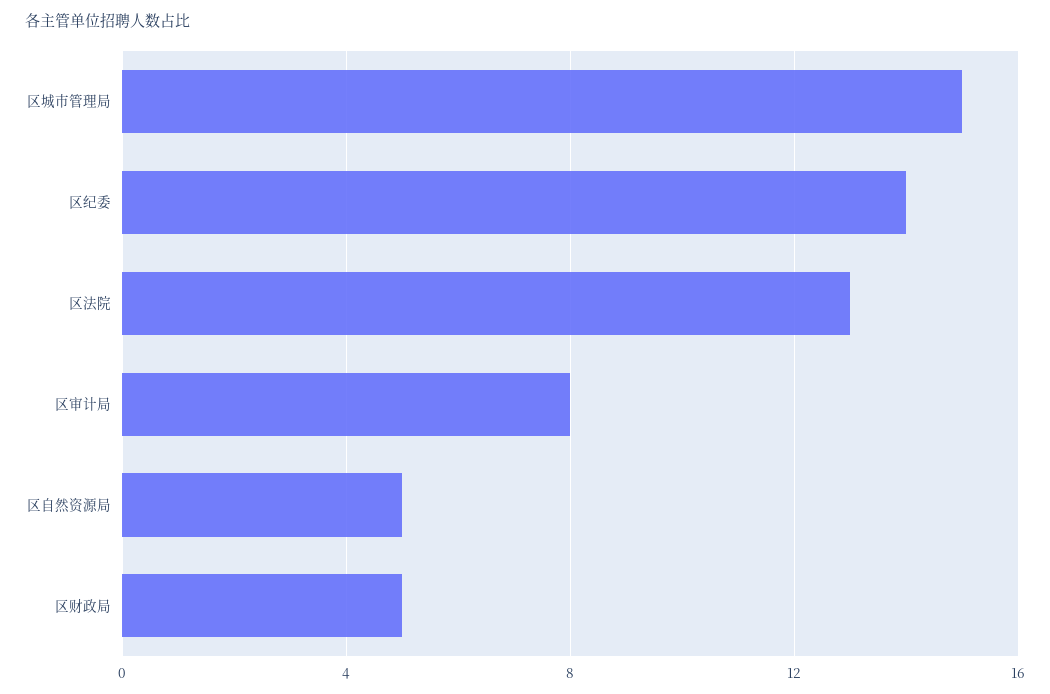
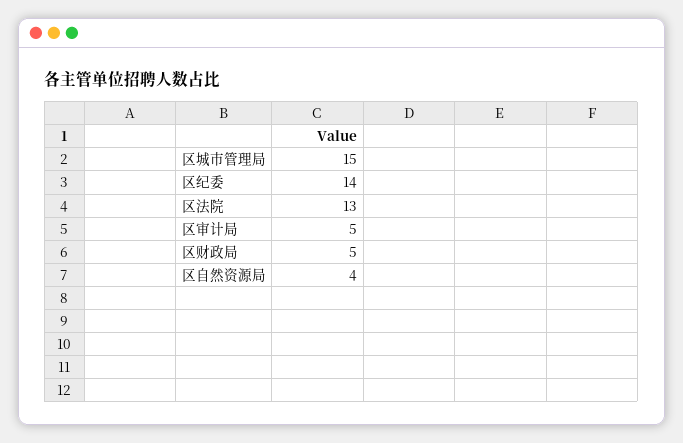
  {
    "区城市管理局": 15,
    "区纪委": 14,
    "区法院": 13,
-   "区审计局": 8,
+   "区审计局": 5,
-   "区自然资源局": 5,
+   "区自然资源局": 4,
    "区财政局": 5
  }

